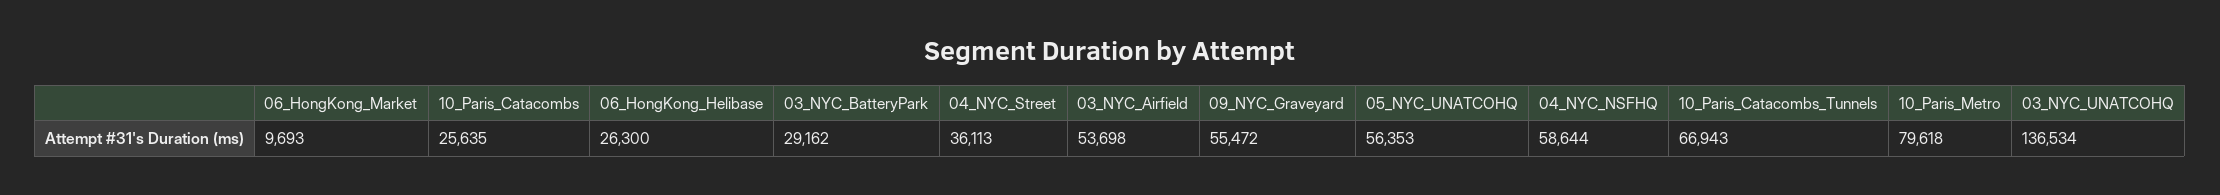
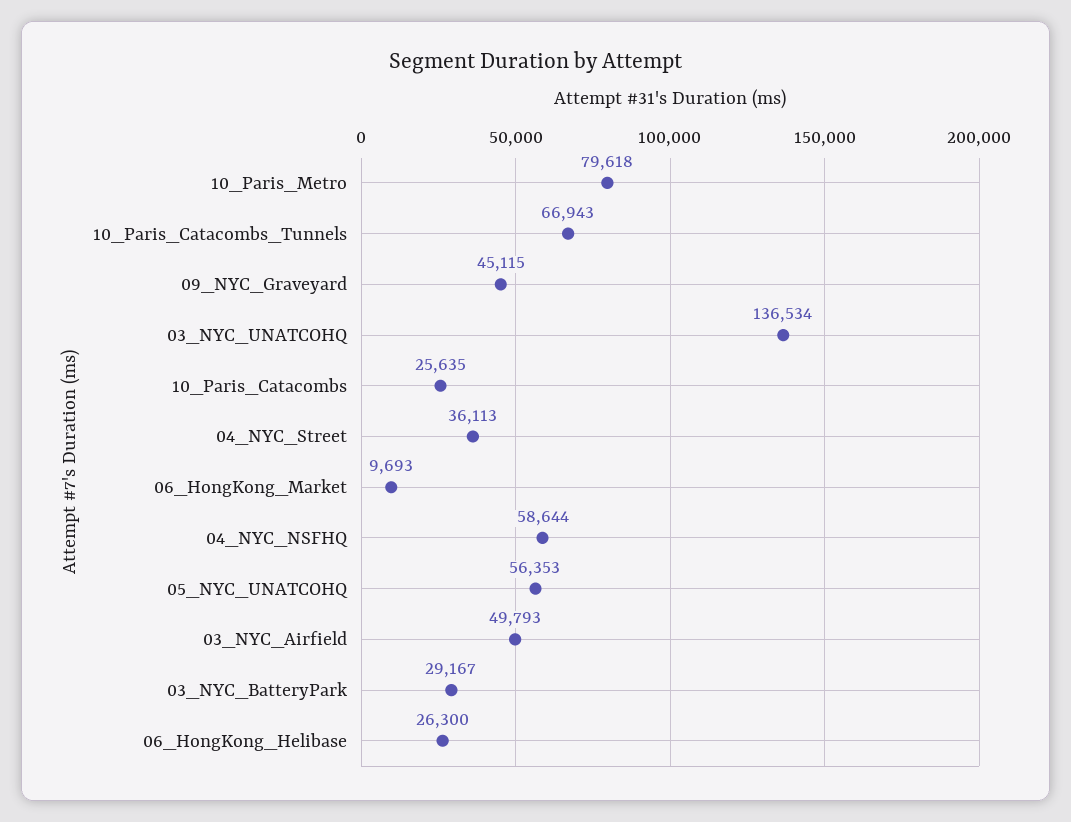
  {
    "06_HongKong_Market": 9693,
    "10_Paris_Catacombs": 25635,
    "06_HongKong_Helibase": 26300,
-   "03_NYC_BatteryPark": 29162,
+   "03_NYC_BatteryPark": 29167,
    "04_NYC_Street": 36113,
-   "03_NYC_Airfield": 53698,
+   "03_NYC_Airfield": 49793,
-   "09_NYC_Graveyard": 55472,
+   "09_NYC_Graveyard": 45115,
    "05_NYC_UNATCOHQ": 56353,
    "04_NYC_NSFHQ": 58644,
    "10_Paris_Catacombs_Tunnels": 66943,
    "10_Paris_Metro": 79618,
    "03_NYC_UNATCOHQ": 136534
  }

